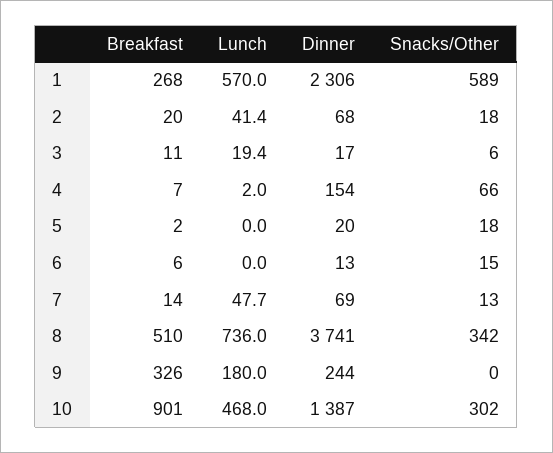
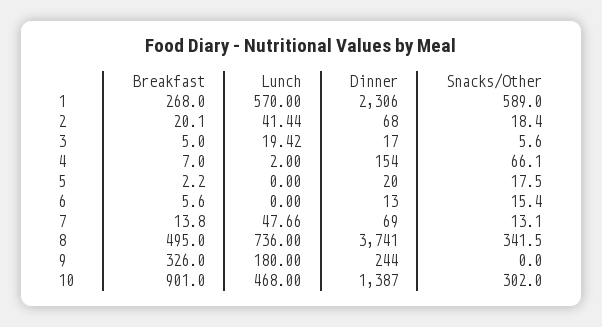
  {
    "Breakfast": {
      "1": 268,
      "2": 20.1,
-     "3": 11,
+     "3": 5,
      "4": 7,
      "5": 2.2,
      "6": 5.6,
      "7": 13.8,
-     "8": 510,
+     "8": 495,
      "9": 326,
      "10": 901
    },
    "Lunch": {
      "1": 570,
      "2": 41.44,
      "3": 19.42,
      "4": 2,
      "5": 0,
      "6": 0,
      "7": 47.66,
      "8": 736,
      "9": 180,
      "10": 468
    },
    "Dinner": {
      "1": 2306,
      "2": 68,
      "3": 17,
      "4": 154,
      "5": 20,
      "6": 13,
      "7": 69,
      "8": 3741,
      "9": 244,
      "10": 1387
    },
    "Snacks/Other": {
      "1": 589,
      "2": 18.4,
      "3": 5.6,
      "4": 66.1,
      "5": 17.5,
      "6": 15.4,
      "7": 13.1,
      "8": 341.5,
      "9": 0,
      "10": 302
    }
  }

